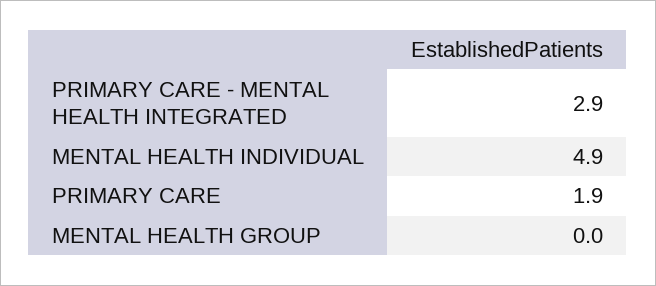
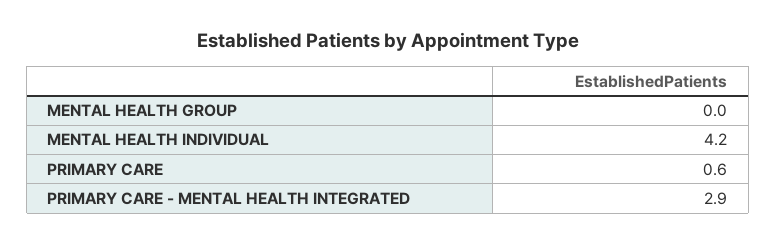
  {
    "PRIMARY CARE - MENTAL HEALTH INTEGRATED": 2.9,
-   "MENTAL HEALTH INDIVIDUAL": 4.9,
+   "MENTAL HEALTH INDIVIDUAL": 4.2,
-   "PRIMARY CARE": 1.9,
+   "PRIMARY CARE": 0.6,
    "MENTAL HEALTH GROUP": 0
  }

